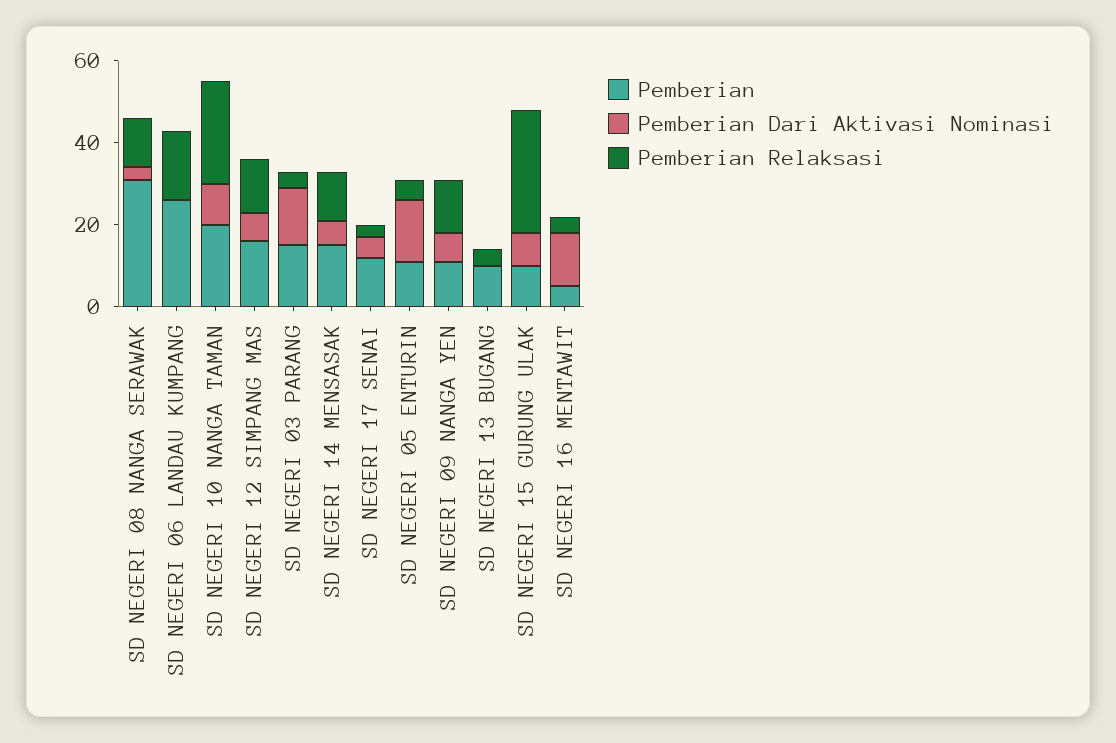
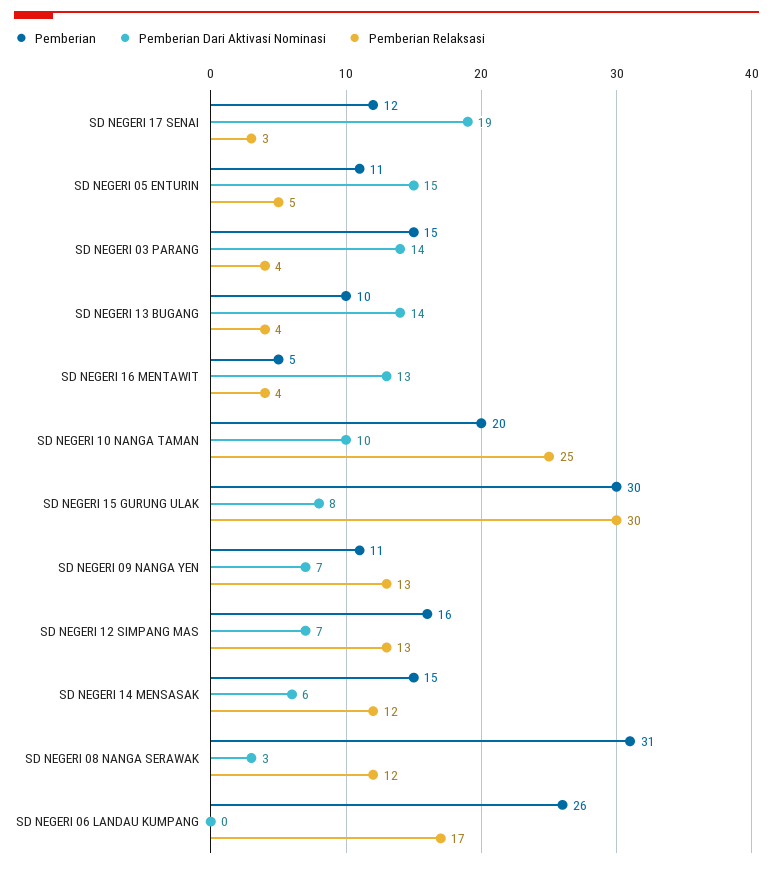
  {
    "Pemberian": {
      "SD NEGERI 08 NANGA SERAWAK": 31,
      "SD NEGERI 06 LANDAU KUMPANG": 26,
      "SD NEGERI 10 NANGA TAMAN": 20,
      "SD NEGERI 12 SIMPANG MAS": 16,
      "SD NEGERI 03 PARANG": 15,
      "SD NEGERI 14 MENSASAK": 15,
      "SD NEGERI 17 SENAI": 12,
      "SD NEGERI 05 ENTURIN": 11,
      "SD NEGERI 09 NANGA YEN": 11,
      "SD NEGERI 13 BUGANG": 10,
-     "SD NEGERI 15 GURUNG ULAK": 10,
+     "SD NEGERI 15 GURUNG ULAK": 30,
      "SD NEGERI 16 MENTAWIT": 5
    },
    "Pemberian Dari Aktivasi Nominasi": {
      "SD NEGERI 08 NANGA SERAWAK": 3,
      "SD NEGERI 06 LANDAU KUMPANG": 0,
      "SD NEGERI 10 NANGA TAMAN": 10,
      "SD NEGERI 12 SIMPANG MAS": 7,
      "SD NEGERI 03 PARANG": 14,
      "SD NEGERI 14 MENSASAK": 6,
-     "SD NEGERI 17 SENAI": 5,
+     "SD NEGERI 17 SENAI": 19,
      "SD NEGERI 05 ENTURIN": 15,
      "SD NEGERI 09 NANGA YEN": 7,
-     "SD NEGERI 13 BUGANG": 0,
+     "SD NEGERI 13 BUGANG": 14,
      "SD NEGERI 15 GURUNG ULAK": 8,
      "SD NEGERI 16 MENTAWIT": 13
    },
    "Pemberian Relaksasi": {
      "SD NEGERI 08 NANGA SERAWAK": 12,
      "SD NEGERI 06 LANDAU KUMPANG": 17,
      "SD NEGERI 10 NANGA TAMAN": 25,
      "SD NEGERI 12 SIMPANG MAS": 13,
      "SD NEGERI 03 PARANG": 4,
      "SD NEGERI 14 MENSASAK": 12,
      "SD NEGERI 17 SENAI": 3,
      "SD NEGERI 05 ENTURIN": 5,
      "SD NEGERI 09 NANGA YEN": 13,
      "SD NEGERI 13 BUGANG": 4,
      "SD NEGERI 15 GURUNG ULAK": 30,
      "SD NEGERI 16 MENTAWIT": 4
    }
  }

